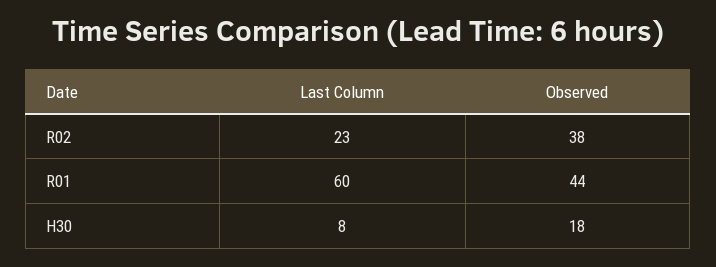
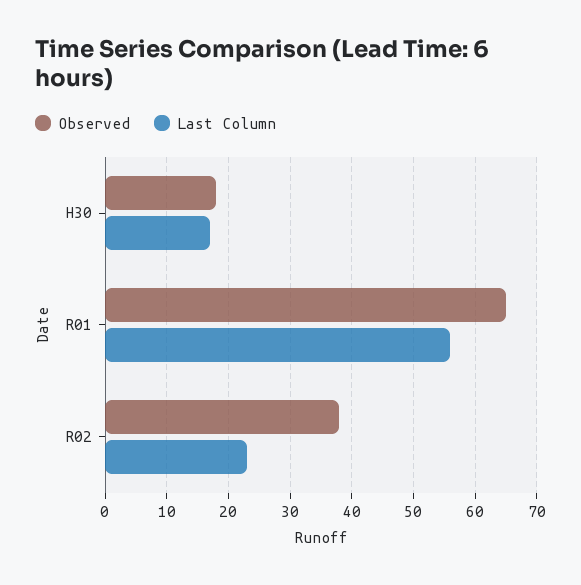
  {
    "Last Column": {
      "R02": 23,
-     "R01": 60,
+     "R01": 56,
-     "H30": 8
+     "H30": 17
    },
    "Observed": {
      "R02": 38,
-     "R01": 44,
+     "R01": 65,
      "H30": 18
    }
  }

